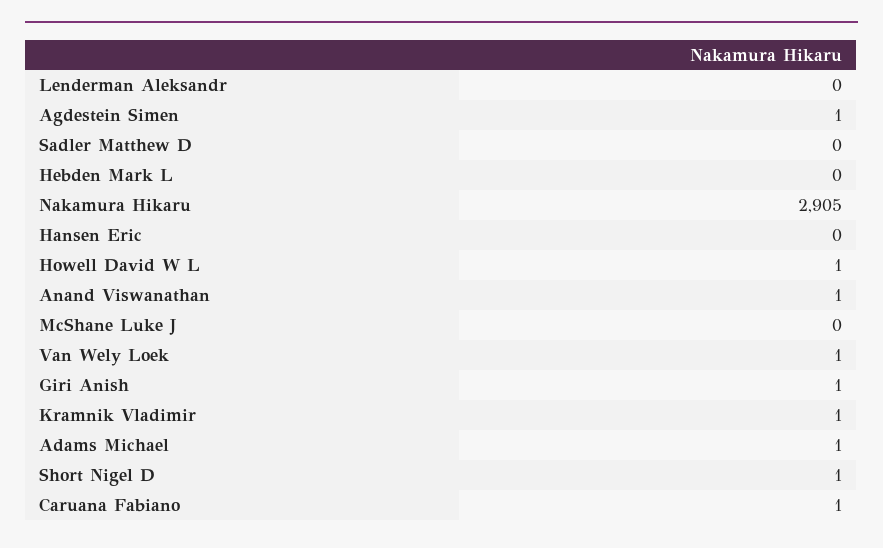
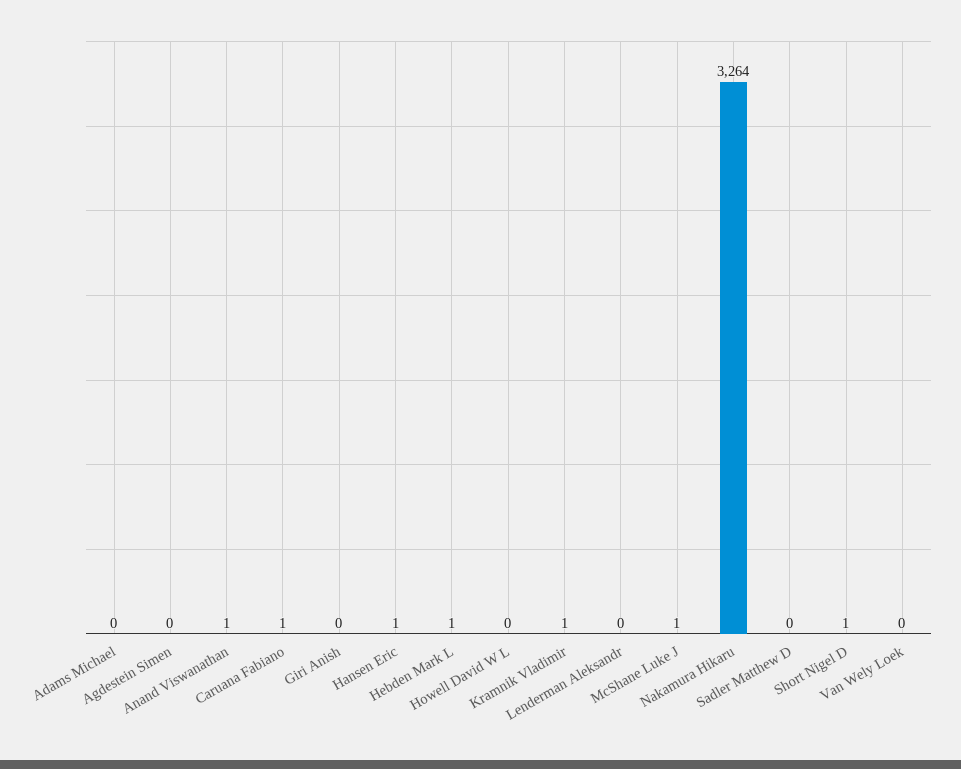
  {
    "Lenderman Aleksandr": 0,
-   "Agdestein Simen": 1,
+   "Agdestein Simen": 0,
    "Sadler Matthew D": 0,
-   "Hebden Mark L": 0,
+   "Hebden Mark L": 1,
-   "Nakamura Hikaru": 2905,
+   "Nakamura Hikaru": 3264,
-   "Hansen Eric": 0,
+   "Hansen Eric": 1,
-   "Howell David W L": 1,
+   "Howell David W L": 0,
    "Anand Viswanathan": 1,
-   "McShane Luke J": 0,
+   "McShane Luke J": 1,
-   "Van Wely Loek": 1,
+   "Van Wely Loek": 0,
-   "Giri Anish": 1,
+   "Giri Anish": 0,
    "Kramnik Vladimir": 1,
-   "Adams Michael": 1,
+   "Adams Michael": 0,
    "Short Nigel D": 1,
    "Caruana Fabiano": 1
  }

